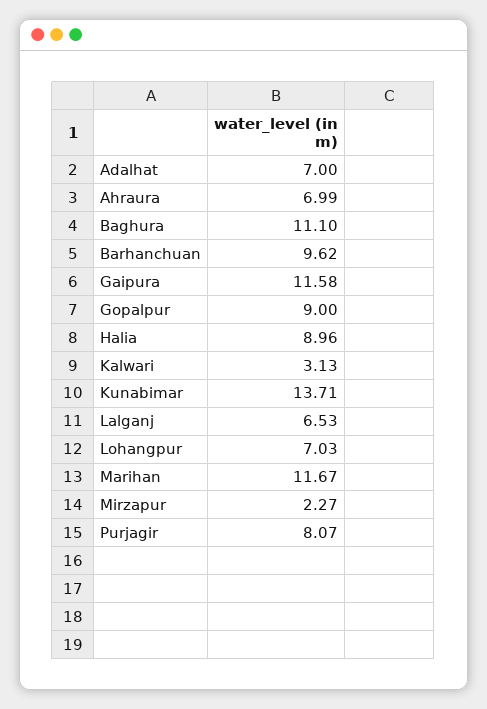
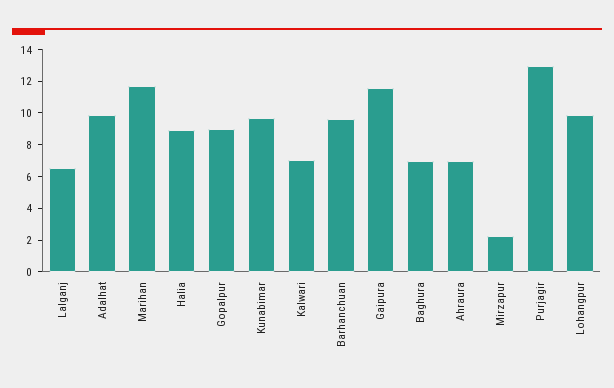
  {
-   "Adalhat": 7,
+   "Adalhat": 10,
    "Ahraura": 6.99,
-   "Baghura": 11.1,
+   "Baghura": 7,
    "Barhanchuan": 9.62,
    "Gaipura": 11.58,
    "Gopalpur": 9,
    "Halia": 8.96,
-   "Kalwari": 3.13,
+   "Kalwari": 7,
-   "Kunabimar": 13.71,
+   "Kunabimar": 10,
    "Lalganj": 6.53,
-   "Lohangpur": 7.03,
+   "Lohangpur": 10,
    "Marihan": 11.67,
    "Mirzapur": 2.27,
-   "Purjagir": 8.07
+   "Purjagir": 13
  }

